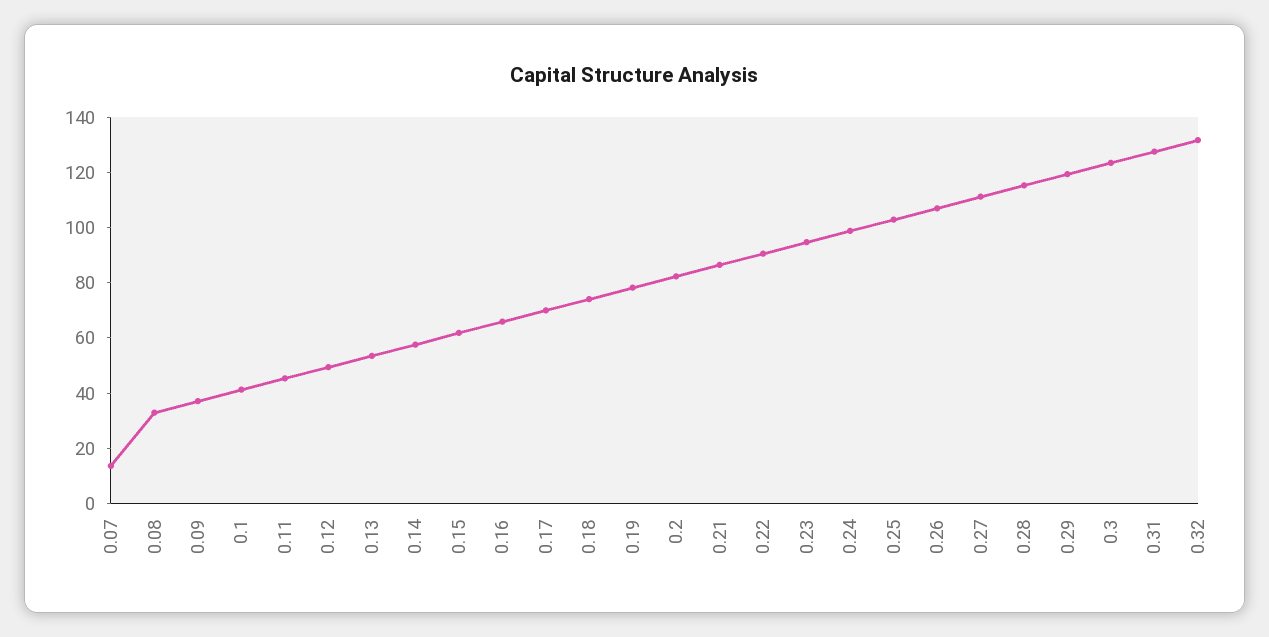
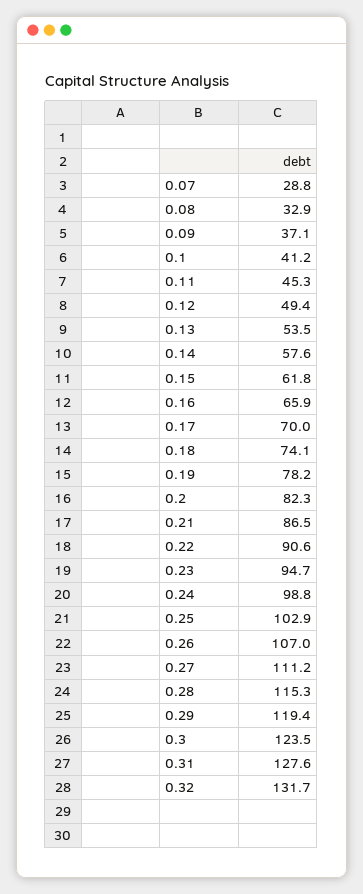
  {
-   "0.07": 15,
+   "0.07": 28.8,
    "0.08": 32.9,
    "0.09": 37.1,
    "0.1": 41.2,
    "0.11": 45.3,
    "0.12": 49.4,
    "0.13": 53.5,
    "0.14": 57.6,
    "0.15": 61.8,
    "0.16": 65.9,
    "0.17": 70,
    "0.18": 74.1,
    "0.19": 78.2,
    "0.2": 82.3,
    "0.21": 86.5,
    "0.22": 90.6,
    "0.23": 94.7,
    "0.24": 98.8,
    "0.25": 102.9,
    "0.26": 107,
    "0.27": 111.2,
    "0.28": 115.3,
    "0.29": 119.4,
    "0.3": 123.5,
    "0.31": 127.6,
    "0.32": 131.7
  }

